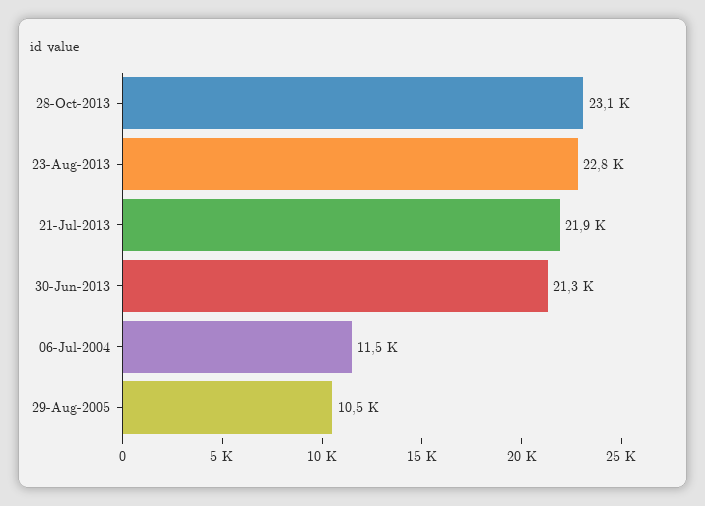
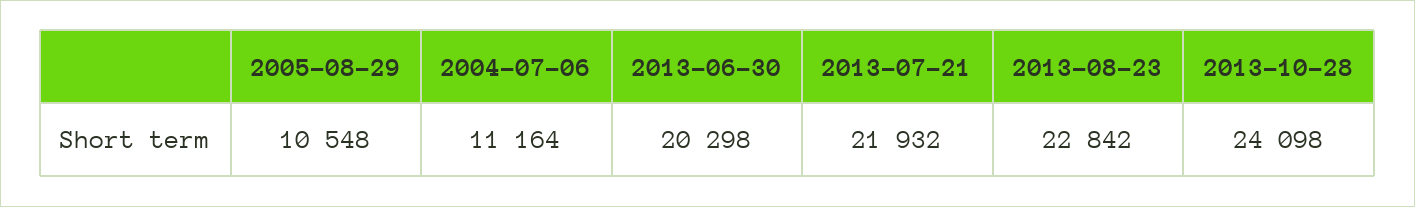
  {
-   "28-Oct-2013": 23100,
+   "28-Oct-2013": 24098,
    "23-Aug-2013": 22842,
    "21-Jul-2013": 21932,
-   "30-Jun-2013": 21300,
+   "30-Jun-2013": 20298,
-   "06-Jul-2004": 11500,
+   "06-Jul-2004": 11164,
    "29-Aug-2005": 10548
  }

